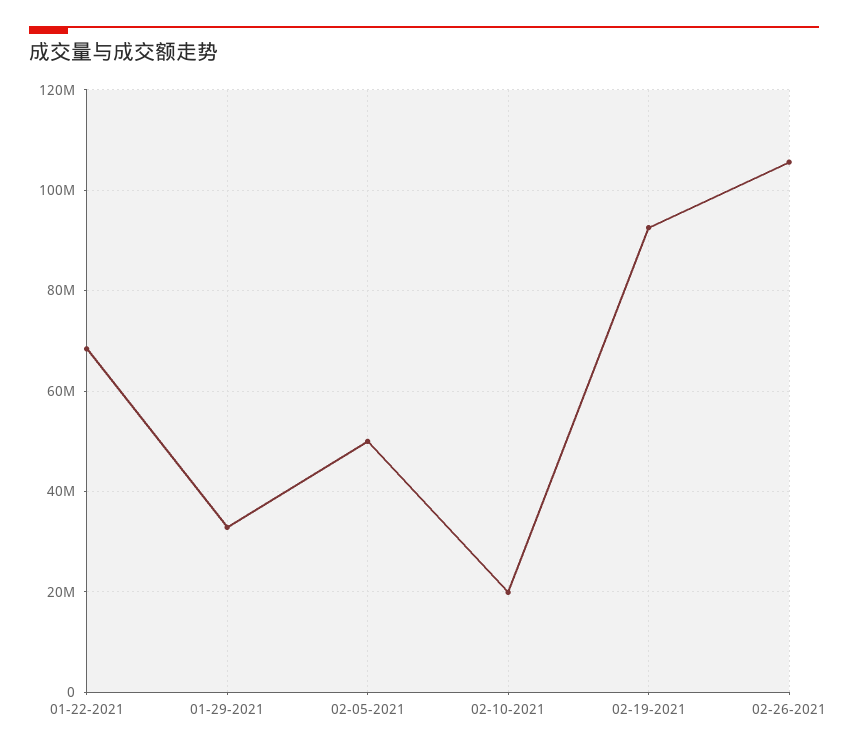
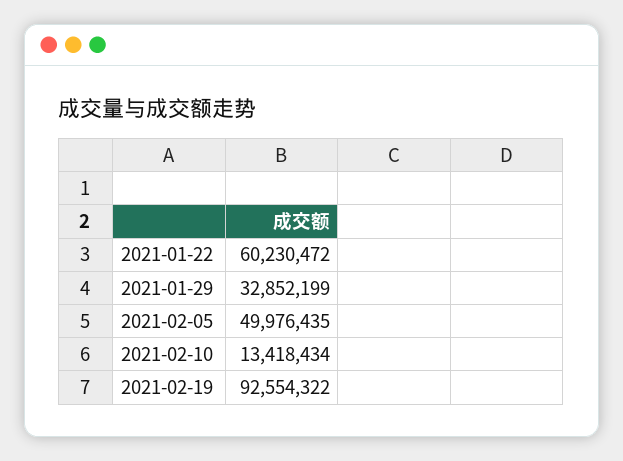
  {
-   "01-22-2021": 68000000,
+   "01-22-2021": 60230472,
    "01-29-2021": 32852199,
    "02-05-2021": 49976435,
-   "02-10-2021": 20000000,
+   "02-10-2021": 13418434,
-   "02-19-2021": 92554322,
+   "02-19-2021": 92554322
-   "02-26-2021": 106000000
  }

